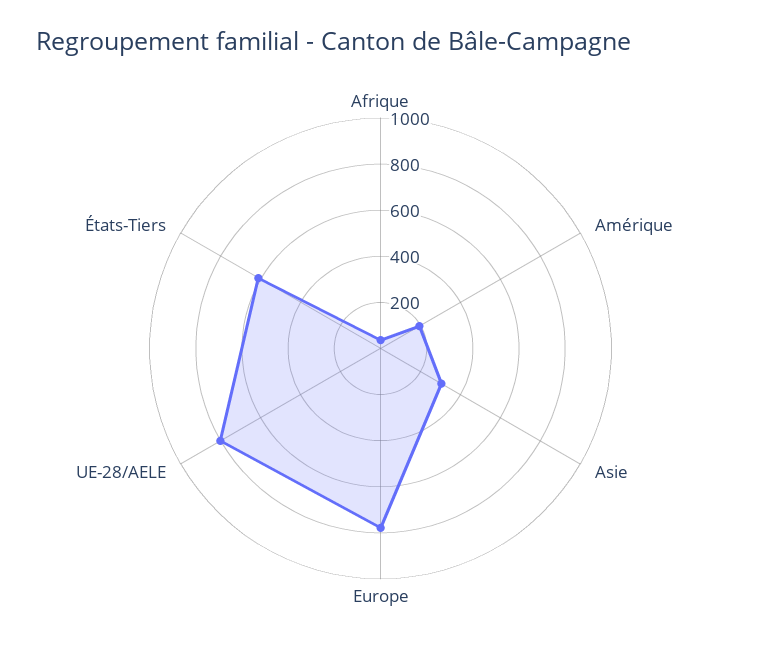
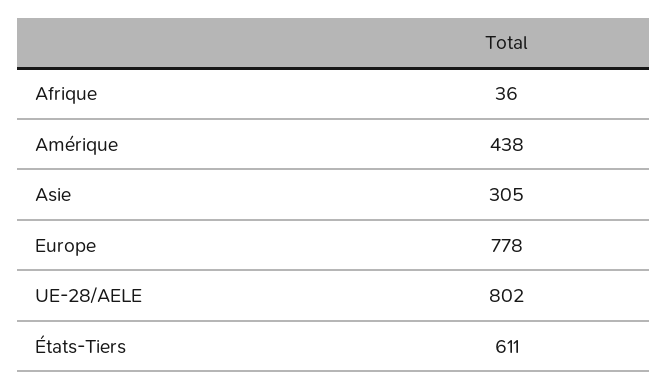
  {
    "Afrique": 36,
-   "Amérique": 200,
+   "Amérique": 438,
    "Asie": 305,
    "Europe": 778,
    "UE-28/AELE": 802,
    "États-Tiers": 611
  }

